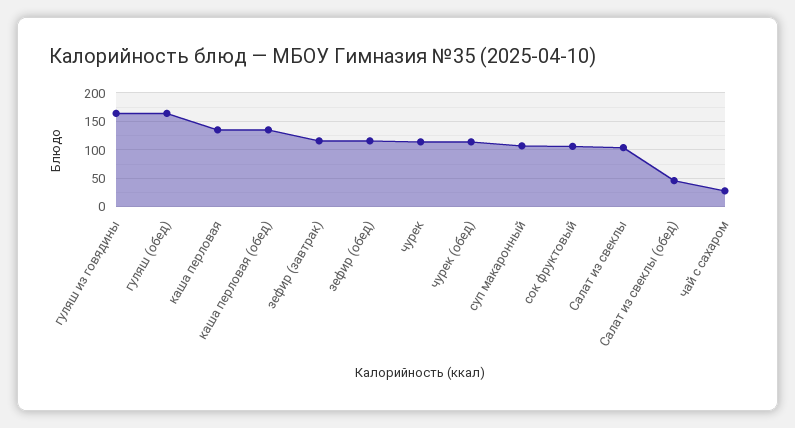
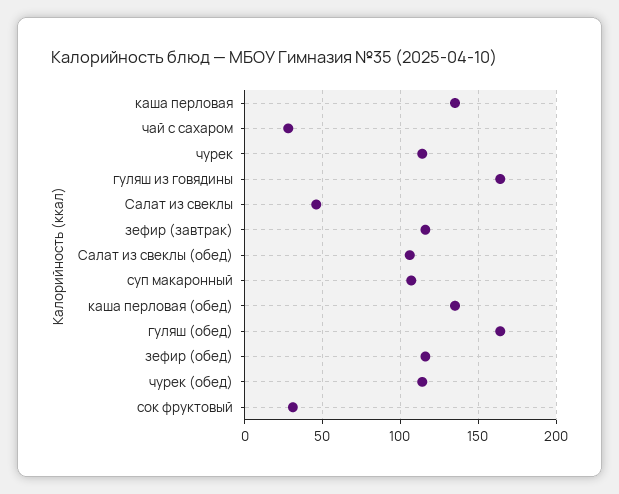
  {
    "гуляш из говядины": 165,
    "гуляш (обед)": 165,
    "каша перловая": 135,
    "каша перловая (обед)": 135,
    "зефир (завтрак)": 115,
    "зефир (обед)": 115,
    "чурек": 115,
    "чурек (обед)": 115,
    "суп макаронный": 105,
-   "сок фруктовый": 100,
+   "сок фруктовый": 30,
-   "Салат из свеклы": 100,
+   "Салат из свеклы": 45,
-   "Салат из свеклы (обед)": 50,
+   "Салат из свеклы (обед)": 105,
    "чай с сахаром": 30
  }

